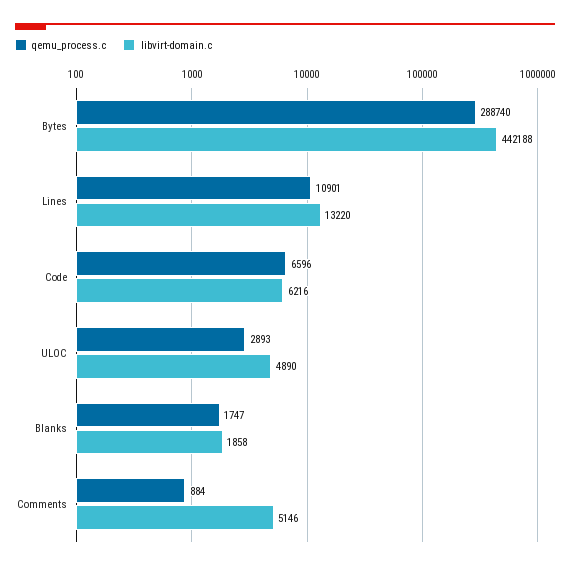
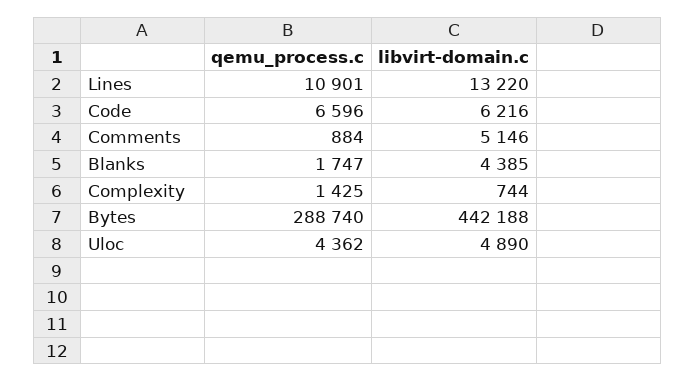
  {
    "qemu_process.c": {
      "Bytes": 288740,
      "Lines": 10901,
      "Code": 6596,
-     "ULOC": 2893,
+     "ULOC": 4362,
      "Blanks": 1747,
-     "Comments": 884
+     "Comments": 884,
+     "Complexity": 1425
    },
    "libvirt-domain.c": {
      "Bytes": 442188,
      "Lines": 13220,
      "Code": 6216,
      "ULOC": 4890,
-     "Blanks": 1858,
+     "Blanks": 4385,
-     "Comments": 5146
+     "Comments": 5146,
+     "Complexity": 744
    }
  }

